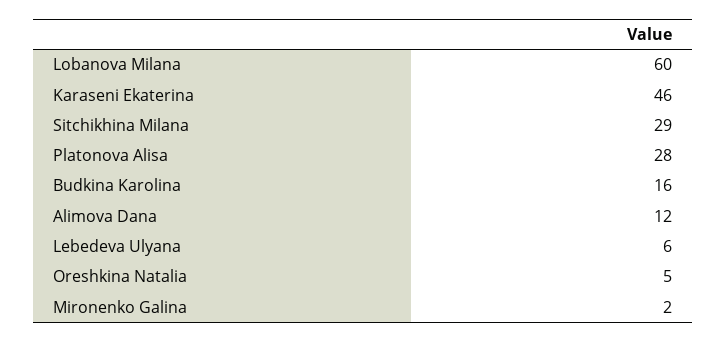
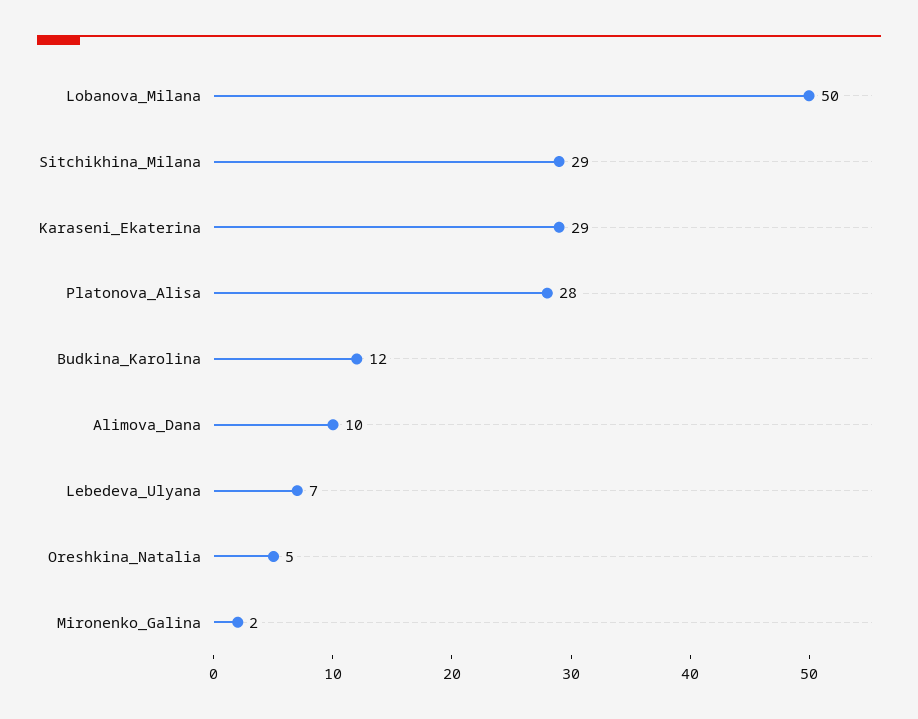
  {
-   "Lobanova Milana": 60,
+   "Lobanova Milana": 50,
-   "Karaseni Ekaterina": 46,
+   "Karaseni Ekaterina": 29,
    "Sitchikhina Milana": 29,
    "Platonova Alisa": 28,
-   "Budkina Karolina": 16,
+   "Budkina Karolina": 12,
-   "Alimova Dana": 12,
+   "Alimova Dana": 10,
-   "Lebedeva Ulyana": 6,
+   "Lebedeva Ulyana": 7,
    "Oreshkina Natalia": 5,
    "Mironenko Galina": 2
  }

